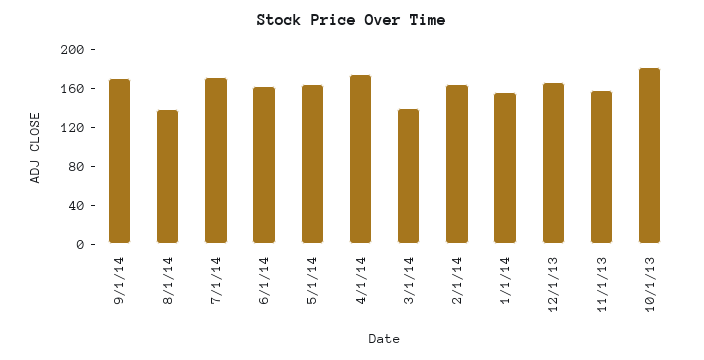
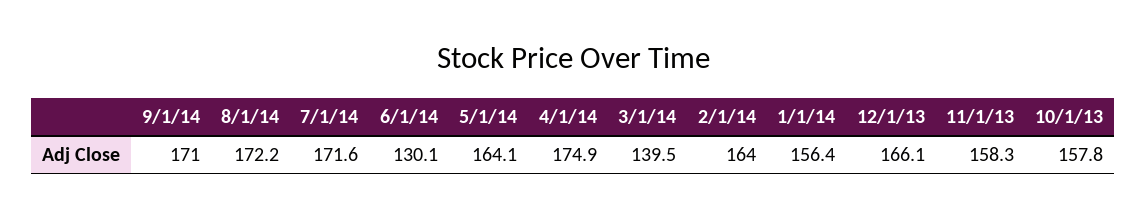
  {
    "9/1/14": 171,
-   "8/1/14": 140,
+   "8/1/14": 172.2,
    "7/1/14": 171.6,
-   "6/1/14": 160,
+   "6/1/14": 130.1,
    "5/1/14": 164.1,
    "4/1/14": 174.9,
    "3/1/14": 139.5,
    "2/1/14": 164,
    "1/1/14": 156.4,
    "12/1/13": 166.1,
    "11/1/13": 158.3,
-   "10/1/13": 180
+   "10/1/13": 157.8
  }

